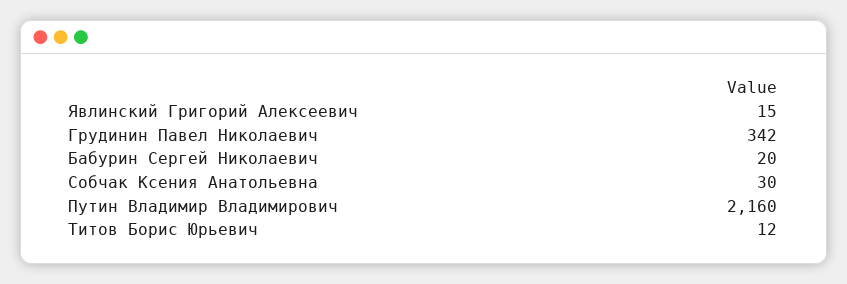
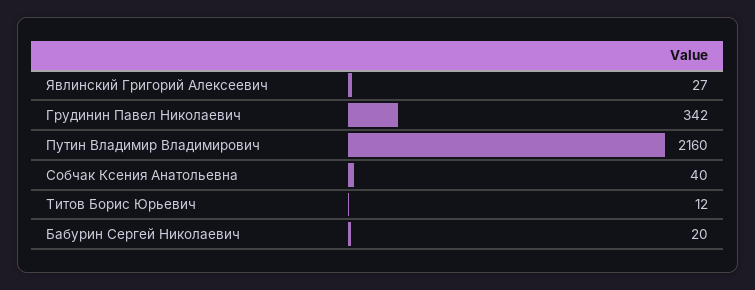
  {
-   "Явлинский Григорий Алексеевич": 15,
+   "Явлинский Григорий Алексеевич": 27,
    "Грудинин Павел Николаевич": 342,
    "Бабурин Сергей Николаевич": 20,
-   "Собчак Ксения Анатольевна": 30,
+   "Собчак Ксения Анатольевна": 40,
    "Путин Владимир Владимирович": 2160,
    "Титов Борис Юрьевич": 12
  }

